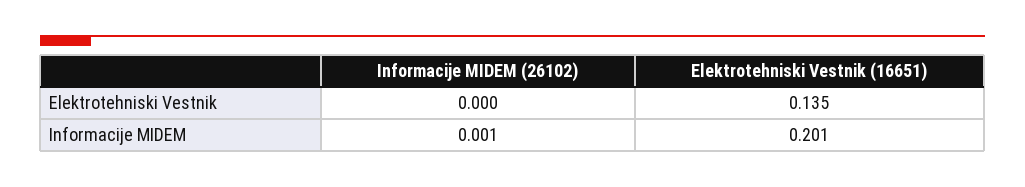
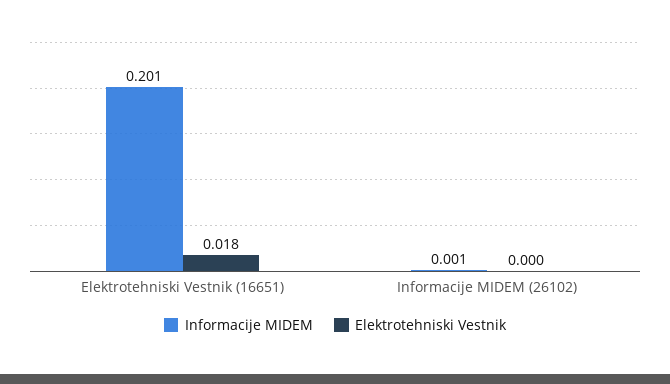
  {
    "Elektrotehniski Vestnik": {
      "Informacije MIDEM (26102)": 0,
-     "Elektrotehniski Vestnik (16651)": 0.135
+     "Elektrotehniski Vestnik (16651)": 0.018
    },
    "Informacije MIDEM": {
      "Informacije MIDEM (26102)": 0.001,
      "Elektrotehniski Vestnik (16651)": 0.201
    }
  }

